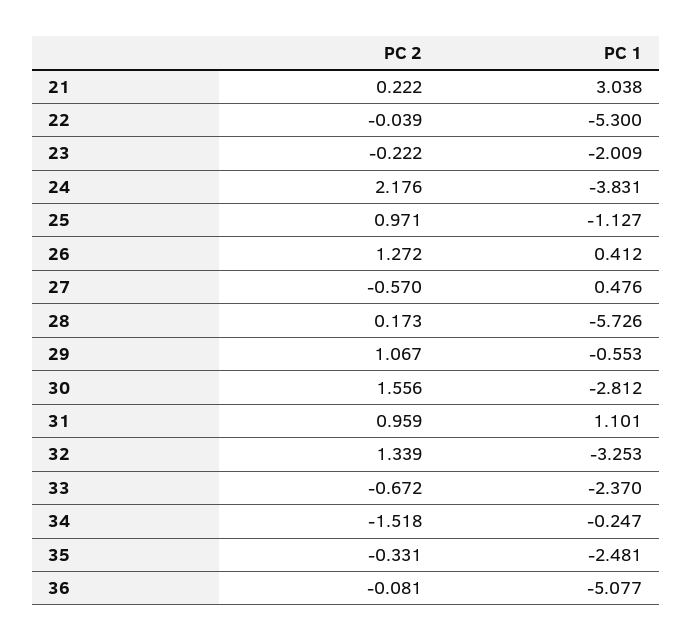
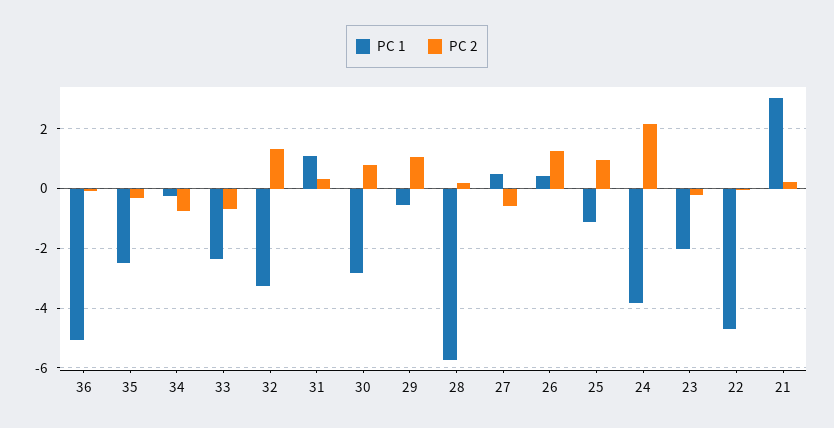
  {
    "PC 2": {
      "21": 0.222,
      "22": -0.039,
      "23": -0.222,
      "24": 2.176,
      "25": 0.971,
      "26": 1.272,
      "27": -0.57,
      "28": 0.173,
      "29": 1.067,
-     "30": 1.556,
+     "30": 0.75,
-     "31": 0.959,
+     "31": 0.25,
      "32": 1.339,
      "33": -0.672,
-     "34": -1.518,
+     "34": -0.75,
      "35": -0.331,
      "36": -0.081
    },
    "PC 1": {
      "21": 3.038,
-     "22": -5.3,
+     "22": -4.75,
      "23": -2.009,
      "24": -3.831,
      "25": -1.127,
      "26": 0.412,
      "27": 0.476,
      "28": -5.726,
      "29": -0.553,
      "30": -2.812,
      "31": 1.101,
      "32": -3.253,
      "33": -2.37,
      "34": -0.247,
      "35": -2.481,
      "36": -5.077
    }
  }

